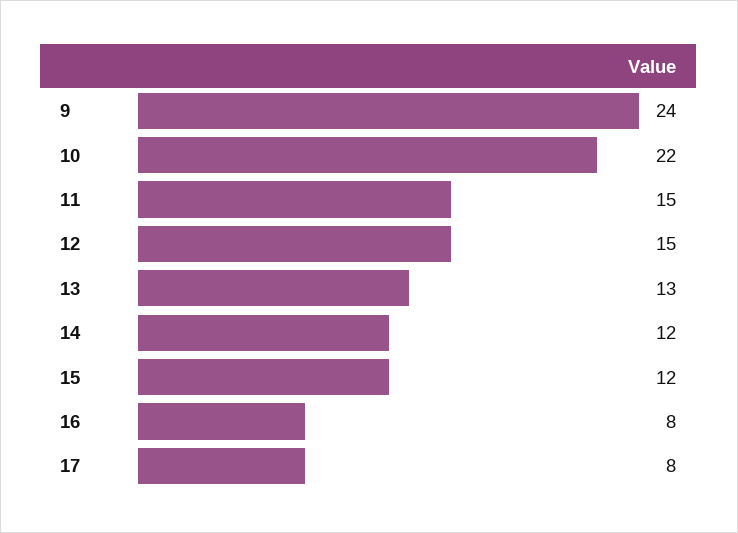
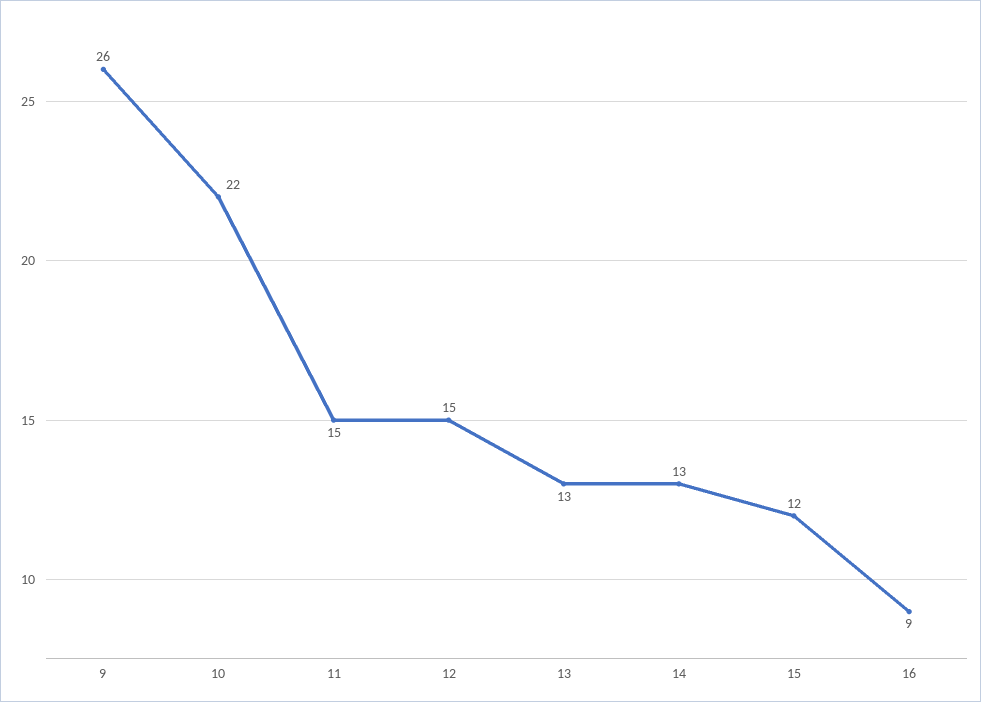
  {
-   "9": 24,
+   "9": 26,
    "10": 22,
    "11": 15,
    "12": 15,
    "13": 13,
-   "14": 12,
+   "14": 13,
    "15": 12,
-   "16": 8,
+   "16": 9
-   "17": 8
  }

